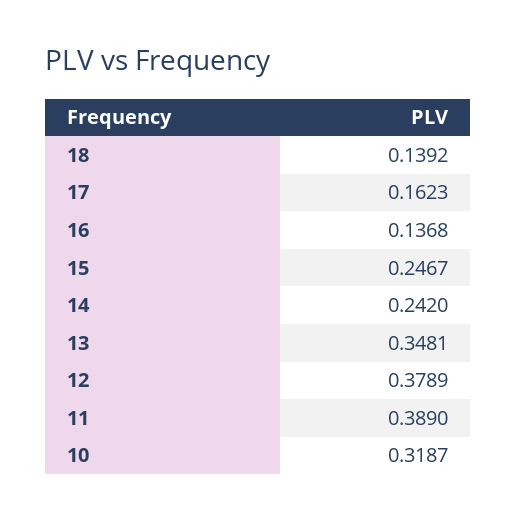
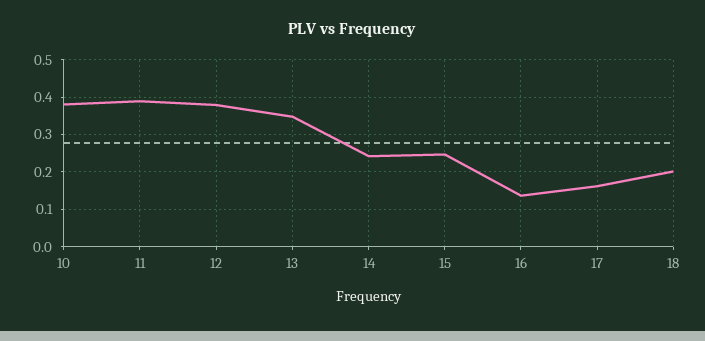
  {
-   "18": 0.1392,
+   "18": 0.2,
    "17": 0.1623,
    "16": 0.1368,
    "15": 0.2467,
    "14": 0.242,
    "13": 0.3481,
    "12": 0.3789,
    "11": 0.389,
-   "10": 0.3187
+   "10": 0.38
  }

